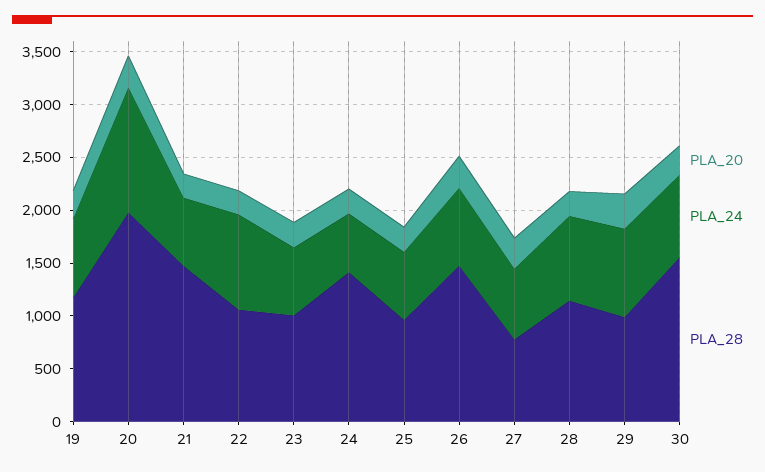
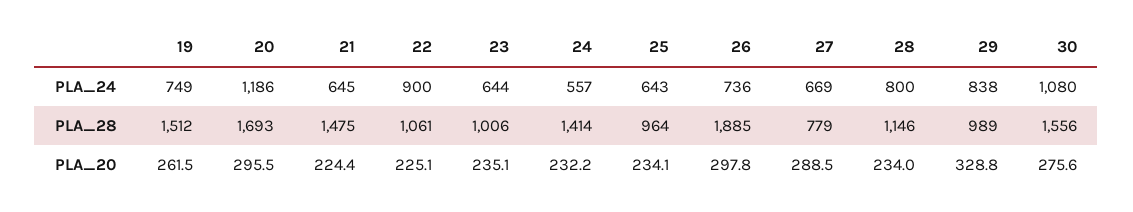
  {
    "PLA_20": {
      "19": 261.5,
      "20": 295.5,
      "21": 224.4,
      "22": 225.1,
      "23": 235.1,
      "24": 232.2,
      "25": 234.1,
      "26": 297.8,
      "27": 288.5,
      "28": 234,
      "29": 328.8,
      "30": 275.6
    },
    "PLA_24": {
      "19": 749,
      "20": 1186,
      "21": 645,
      "22": 900,
      "23": 644,
      "24": 557,
      "25": 643,
      "26": 736,
      "27": 669,
      "28": 800,
      "29": 838,
-     "30": 800
+     "30": 1080
    },
    "PLA_28": {
-     "19": 1200,
+     "19": 1512,
-     "20": 2000,
+     "20": 1693,
      "21": 1475,
      "22": 1061,
      "23": 1006,
      "24": 1414,
      "25": 964,
-     "26": 1500,
+     "26": 1885,
      "27": 779,
      "28": 1146,
      "29": 989,
      "30": 1556
    }
  }

